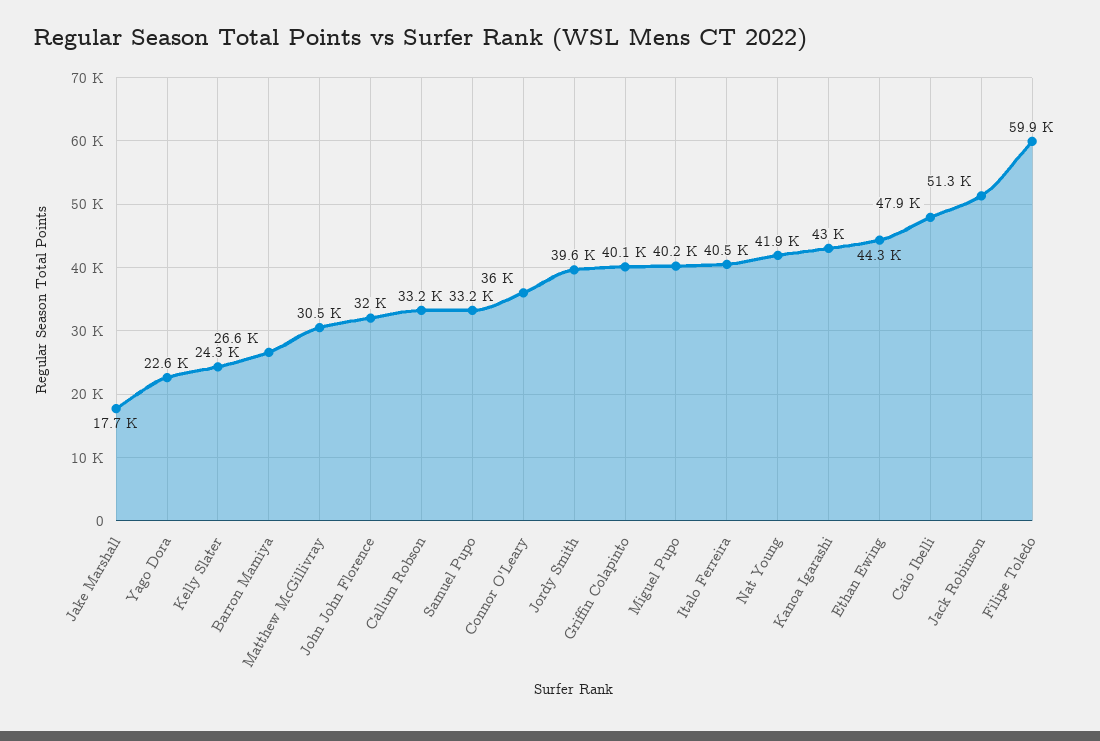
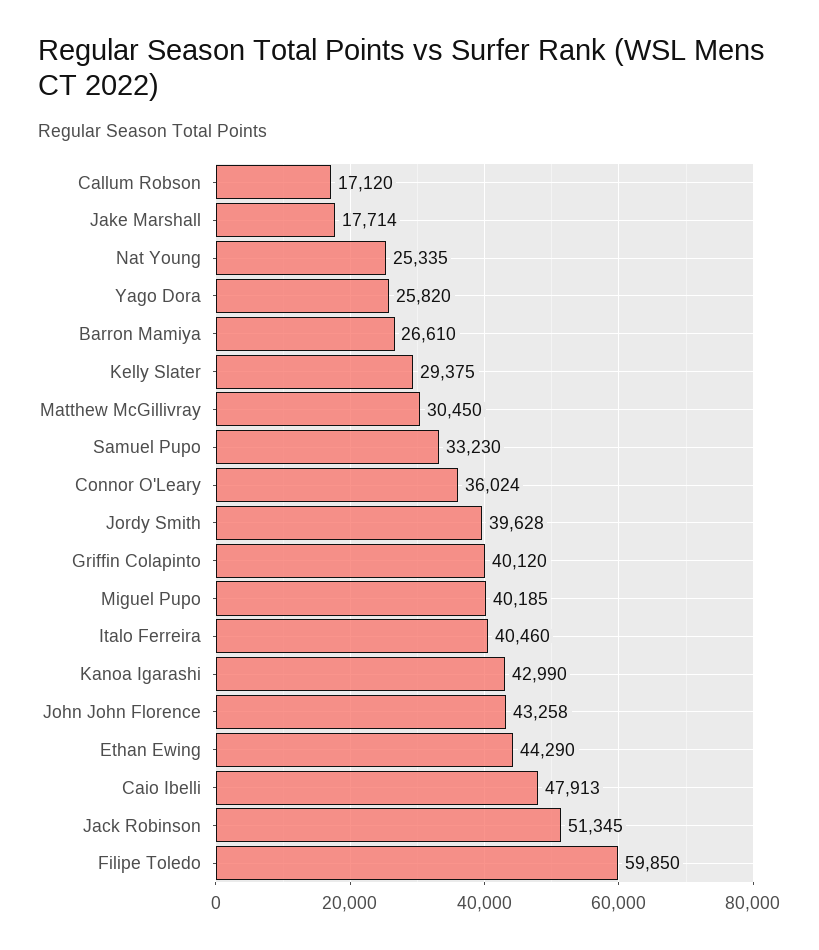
  {
    "Jake Marshall": 17714,
-   "Yago Dora": 22600,
+   "Yago Dora": 25820,
-   "Kelly Slater": 24300,
+   "Kelly Slater": 29375,
    "Barron Mamiya": 26610,
    "Matthew McGillivray": 30450,
-   "John John Florence": 32000,
+   "John John Florence": 43258,
-   "Callum Robson": 33200,
+   "Callum Robson": 17120,
    "Samuel Pupo": 33230,
    "Connor O'Leary": 36024,
    "Jordy Smith": 39628,
    "Griffin Colapinto": 40120,
    "Miguel Pupo": 40185,
    "Italo Ferreira": 40460,
-   "Nat Young": 41900,
+   "Nat Young": 25335,
    "Kanoa Igarashi": 42990,
    "Ethan Ewing": 44290,
    "Caio Ibelli": 47913,
    "Jack Robinson": 51345,
    "Filipe Toledo": 59850
  }

